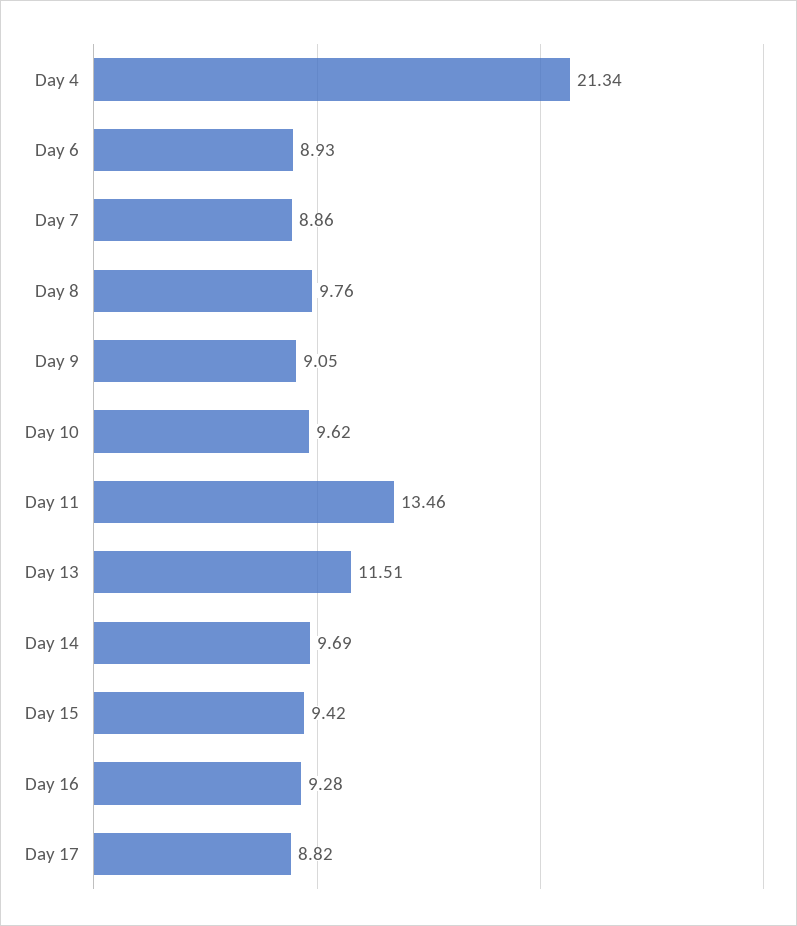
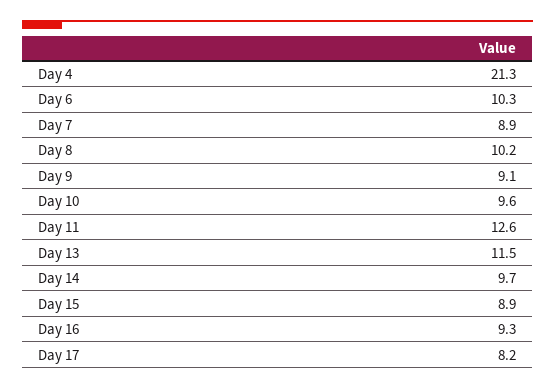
  {
    "Day 4": 21.34,
-   "Day 6": 8.93,
+   "Day 6": 10.3,
    "Day 7": 8.86,
-   "Day 8": 9.76,
+   "Day 8": 10.2,
    "Day 9": 9.05,
    "Day 10": 9.62,
-   "Day 11": 13.46,
+   "Day 11": 12.6,
    "Day 13": 11.51,
    "Day 14": 9.69,
-   "Day 15": 9.42,
+   "Day 15": 8.9,
    "Day 16": 9.28,
-   "Day 17": 8.82
+   "Day 17": 8.2
  }

